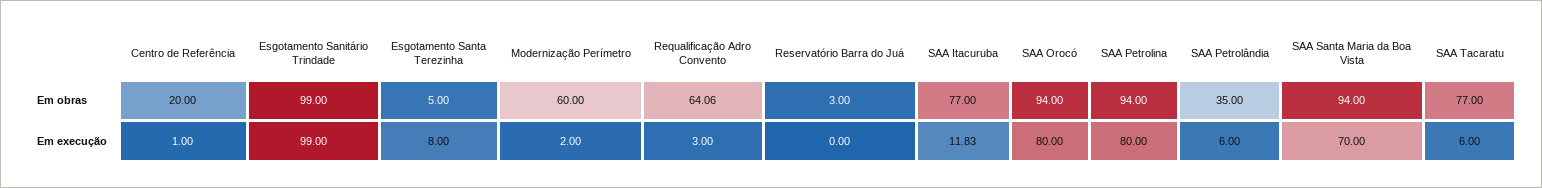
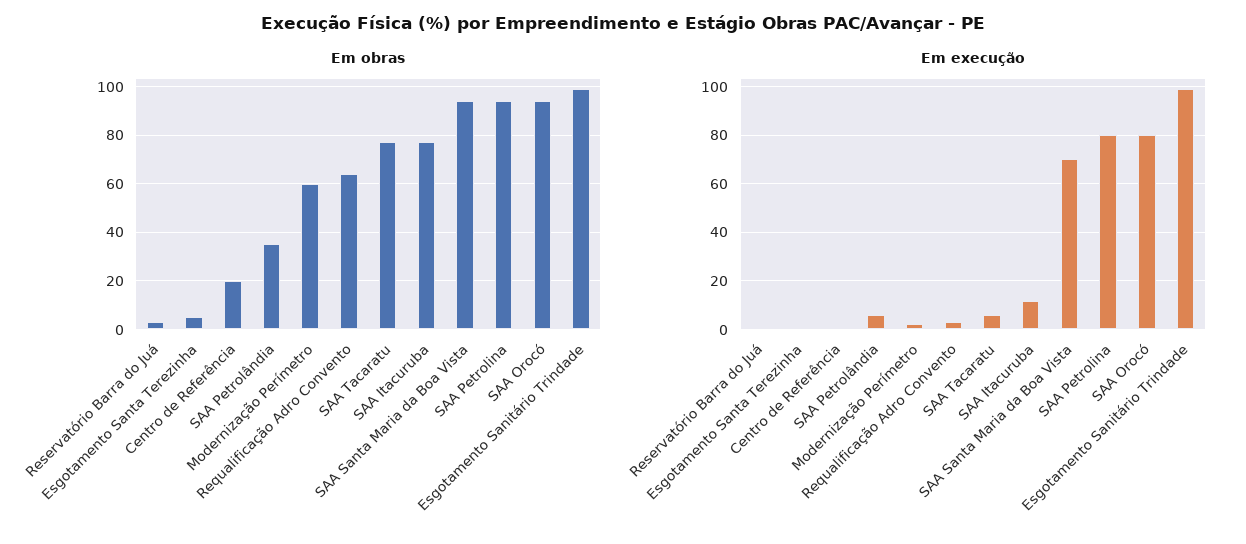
  {
    "Em obras": {
      "Centro de Referência": 20,
      "Esgotamento Sanitário Trindade": 99,
      "Esgotamento Santa Terezinha": 5,
      "Modernização Perímetro": 60,
      "Requalificação Adro Convento": 64.06,
      "Reservatório Barra do Juá": 3,
      "SAA Itacuruba": 77,
      "SAA Orocó": 94,
      "SAA Petrolina": 94,
      "SAA Petrolândia": 35,
      "SAA Santa Maria da Boa Vista": 94,
      "SAA Tacaratu": 77
    },
    "Em execução": {
      "Centro de Referência": 1,
      "Esgotamento Sanitário Trindade": 99,
-     "Esgotamento Santa Terezinha": 8,
+     "Esgotamento Santa Terezinha": 0,
      "Modernização Perímetro": 2,
      "Requalificação Adro Convento": 3,
      "Reservatório Barra do Juá": 0,
      "SAA Itacuruba": 11.83,
      "SAA Orocó": 80,
      "SAA Petrolina": 80,
      "SAA Petrolândia": 6,
      "SAA Santa Maria da Boa Vista": 70,
      "SAA Tacaratu": 6
    }
  }

